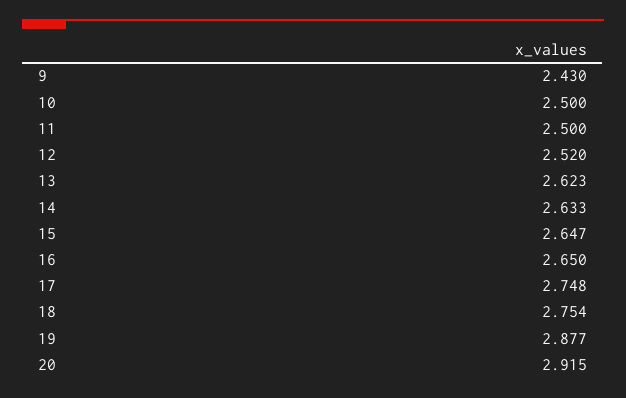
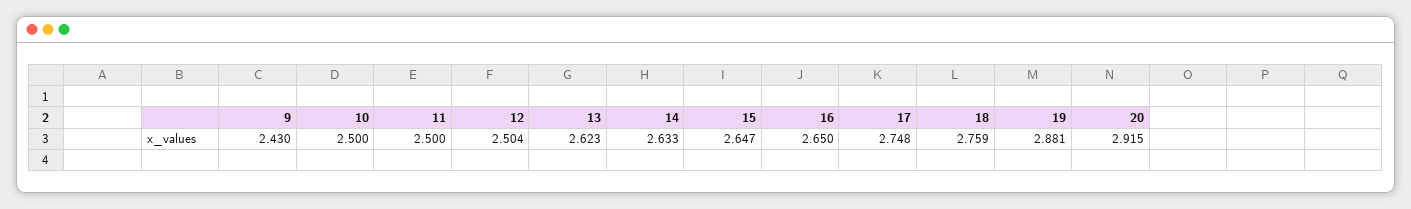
  {
    "9": 2.43,
    "10": 2.5,
    "11": 2.5,
-   "12": 2.52,
+   "12": 2.504,
    "13": 2.623,
    "14": 2.633,
    "15": 2.647,
    "16": 2.65,
    "17": 2.748,
-   "18": 2.754,
+   "18": 2.759,
-   "19": 2.877,
+   "19": 2.881,
    "20": 2.915
  }

